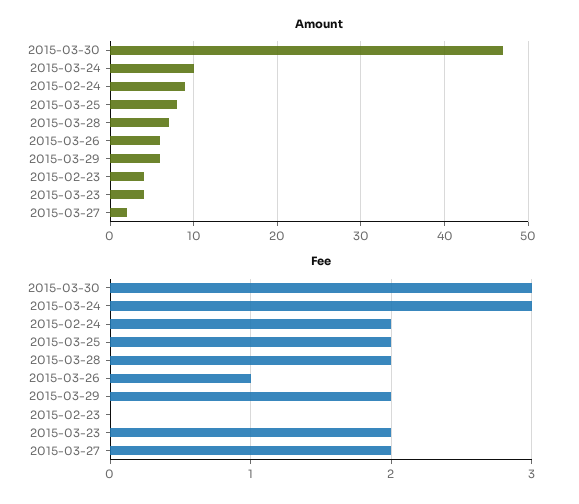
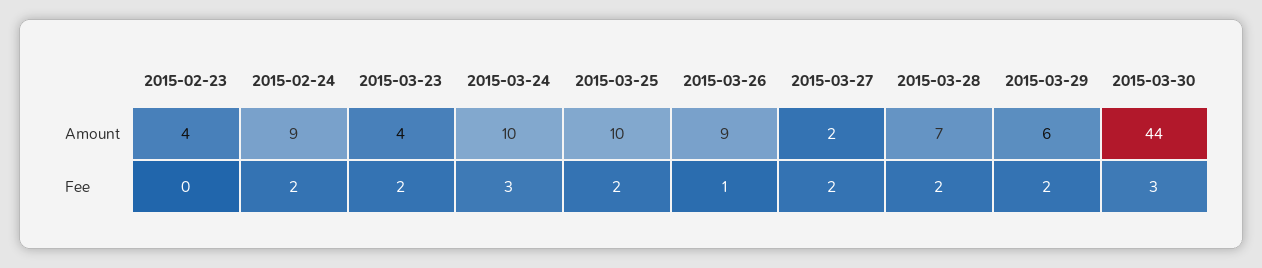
  {
    "Amount": {
-     "2015-03-30": 47,
+     "2015-03-30": 44,
      "2015-03-24": 10,
      "2015-02-24": 9,
-     "2015-03-25": 8,
+     "2015-03-25": 10,
      "2015-03-28": 7,
-     "2015-03-26": 6,
+     "2015-03-26": 9,
      "2015-03-29": 6,
      "2015-02-23": 4,
      "2015-03-23": 4,
      "2015-03-27": 2
    },
    "Fee": {
      "2015-03-30": 3,
      "2015-03-24": 3,
      "2015-02-24": 2,
      "2015-03-25": 2,
      "2015-03-28": 2,
      "2015-03-26": 1,
      "2015-03-29": 2,
      "2015-02-23": 0,
      "2015-03-23": 2,
      "2015-03-27": 2
    }
  }

